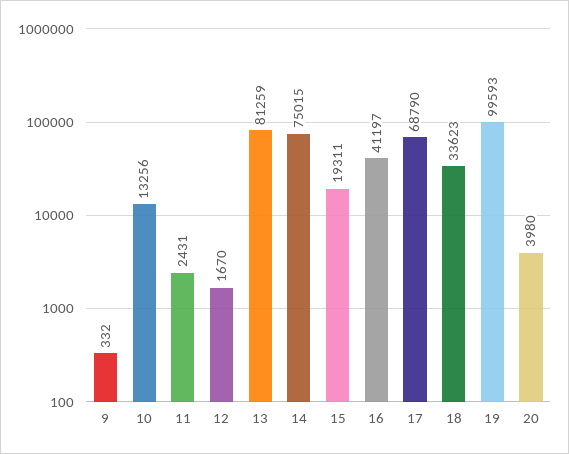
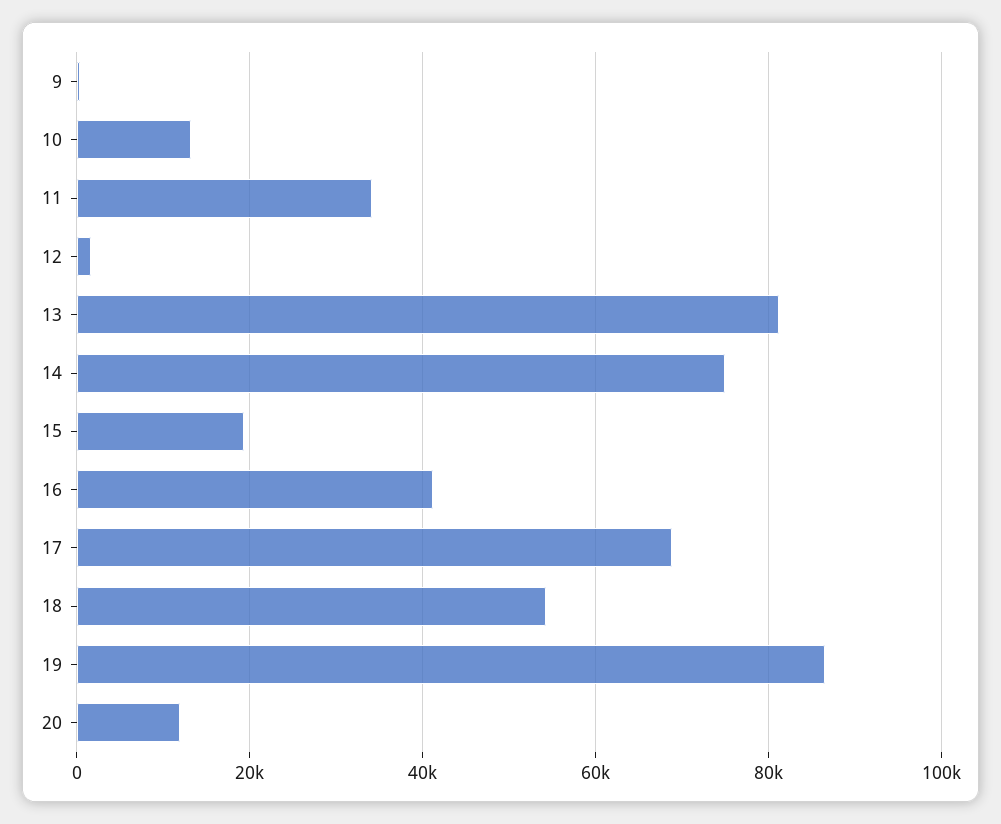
  {
    "9": 332,
    "10": 13256,
-   "11": 2431,
+   "11": 34000,
    "12": 1670,
    "13": 81259,
    "14": 75015,
    "15": 19311,
    "16": 41197,
    "17": 68790,
-   "18": 33623,
+   "18": 54000,
-   "19": 99593,
+   "19": 86000,
-   "20": 3980
+   "20": 12000
  }

